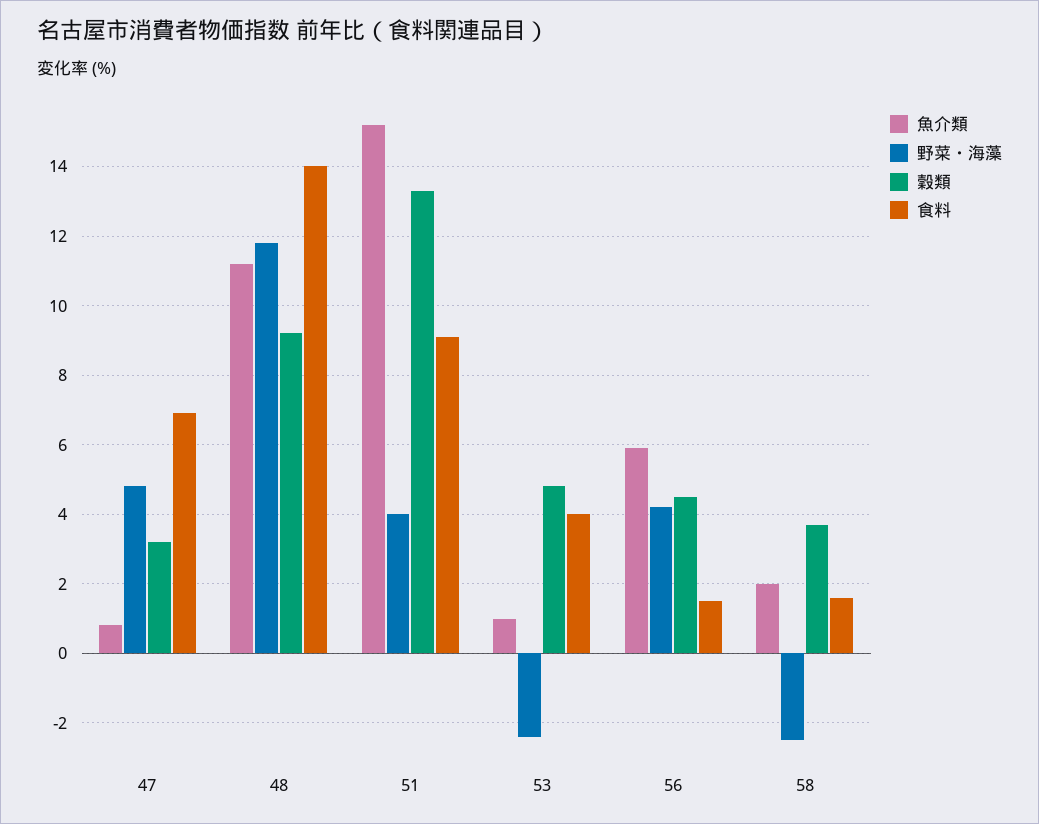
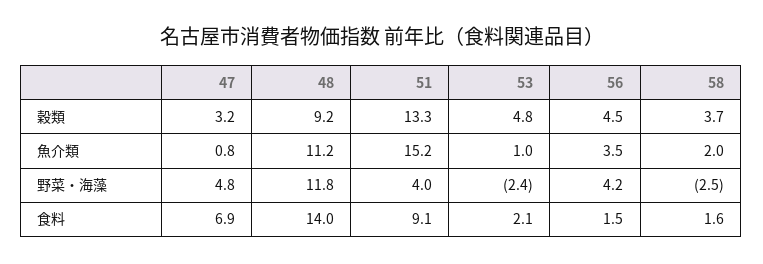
  {
    "魚介類": {
      "47": 0.8,
      "48": 11.2,
      "51": 15.2,
      "53": 1,
-     "56": 6,
+     "56": 3.5,
      "58": 2
    },
    "野菜・海藻": {
      "47": 4.8,
      "48": 11.8,
      "51": 4,
      "53": -2.4,
      "56": 4.2,
      "58": -2.5
    },
    "穀類": {
      "47": 3.2,
      "48": 9.2,
      "51": 13.3,
      "53": 4.8,
      "56": 4.5,
      "58": 3.7
    },
    "食料": {
      "47": 6.9,
      "48": 14,
      "51": 9.1,
-     "53": 4,
+     "53": 2.1,
      "56": 1.5,
      "58": 1.6
    }
  }

